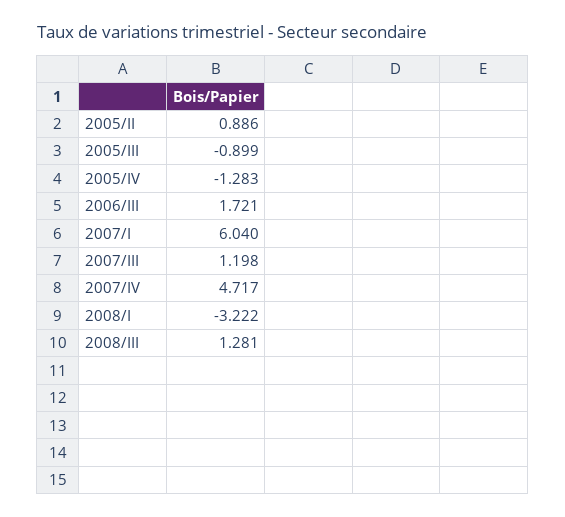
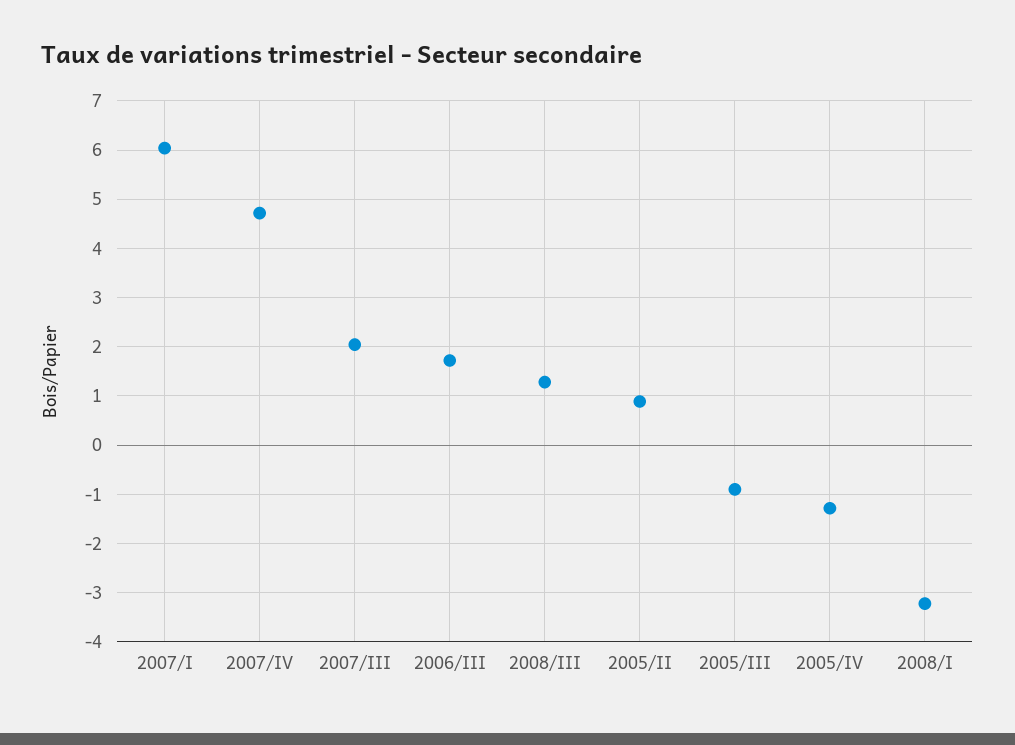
  {
    "2005/II": 0.886,
    "2005/III": -0.899,
    "2005/IV": -1.283,
    "2006/III": 1.721,
    "2007/I": 6.04,
-   "2007/III": 1.198,
+   "2007/III": 2,
    "2007/IV": 4.717,
    "2008/I": -3.222,
    "2008/III": 1.281
  }

